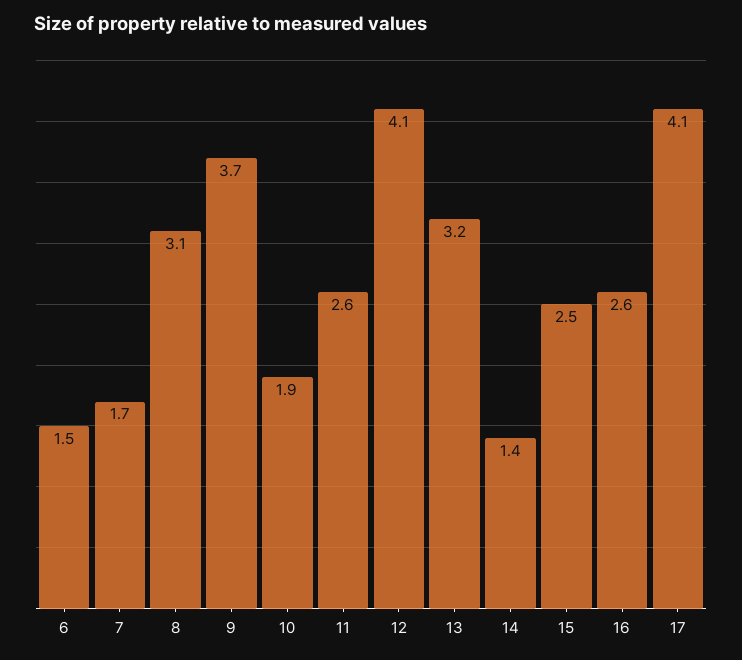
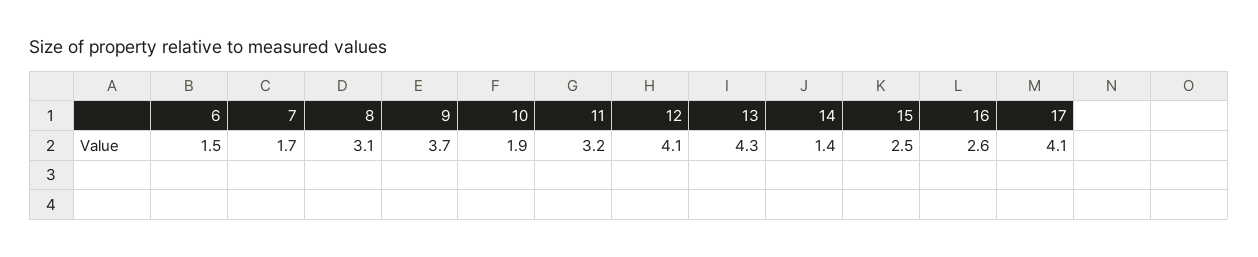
  {
    "6": 1.5,
    "7": 1.7,
    "8": 3.1,
    "9": 3.7,
    "10": 1.9,
-   "11": 2.6,
+   "11": 3.2,
    "12": 4.1,
-   "13": 3.2,
+   "13": 4.3,
    "14": 1.4,
    "15": 2.5,
    "16": 2.6,
    "17": 4.1
  }

